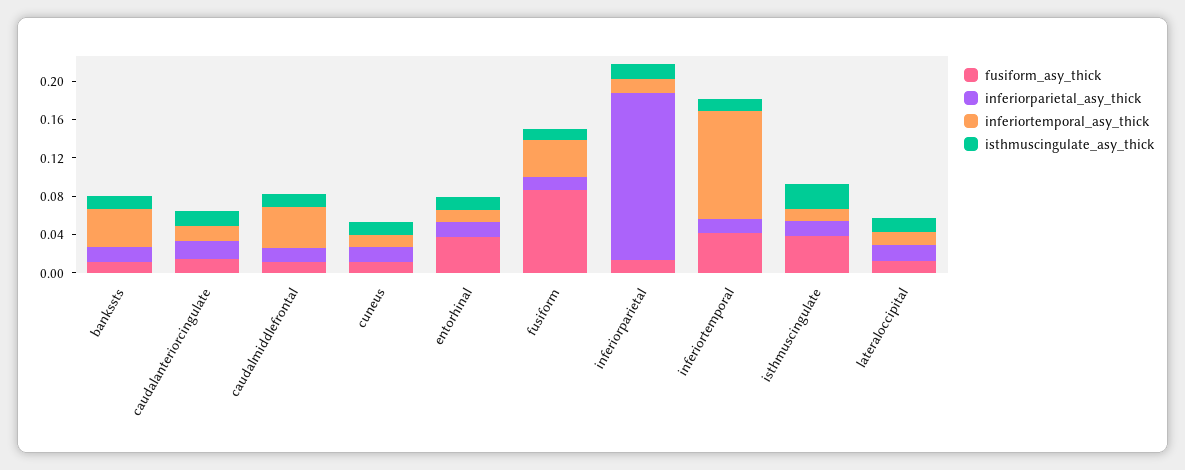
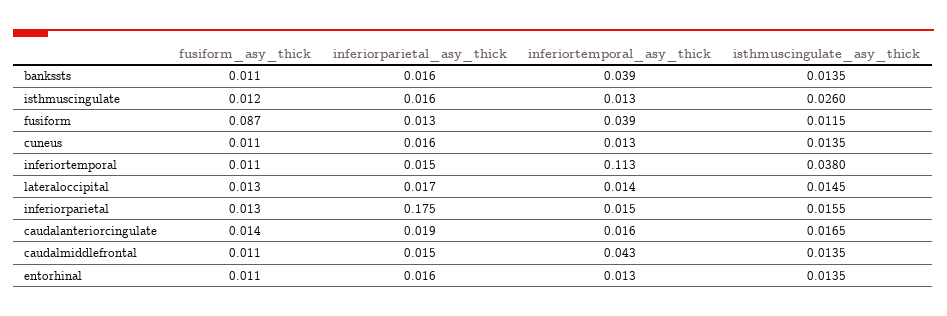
  {
    "fusiform_asy_thick": {
      "bankssts": 0.011,
      "caudalanteriorcingulate": 0.014,
      "caudalmiddlefrontal": 0.011,
      "cuneus": 0.011,
-     "entorhinal": 0.04,
+     "entorhinal": 0.011,
      "fusiform": 0.087,
      "inferiorparietal": 0.013,
-     "inferiortemporal": 0.04,
+     "inferiortemporal": 0.011,
-     "isthmuscingulate": 0.04,
+     "isthmuscingulate": 0.012,
      "lateraloccipital": 0.013
    },
    "inferiorparietal_asy_thick": {
      "bankssts": 0.016,
      "caudalanteriorcingulate": 0.019,
      "caudalmiddlefrontal": 0.015,
      "cuneus": 0.016,
      "entorhinal": 0.016,
      "fusiform": 0.013,
      "inferiorparietal": 0.175,
      "inferiortemporal": 0.015,
      "isthmuscingulate": 0.016,
      "lateraloccipital": 0.017
    },
    "inferiortemporal_asy_thick": {
      "bankssts": 0.039,
      "caudalanteriorcingulate": 0.016,
      "caudalmiddlefrontal": 0.043,
      "cuneus": 0.013,
      "entorhinal": 0.013,
      "fusiform": 0.039,
      "inferiorparietal": 0.015,
      "inferiortemporal": 0.113,
      "isthmuscingulate": 0.013,
      "lateraloccipital": 0.014
    },
    "isthmuscingulate_asy_thick": {
      "bankssts": 0.0135,
      "caudalanteriorcingulate": 0.0165,
      "caudalmiddlefrontal": 0.0135,
      "cuneus": 0.0135,
      "entorhinal": 0.0135,
      "fusiform": 0.0115,
      "inferiorparietal": 0.0155,
-     "inferiortemporal": 0.01,
+     "inferiortemporal": 0.038,
      "isthmuscingulate": 0.026,
      "lateraloccipital": 0.0145
    }
  }

